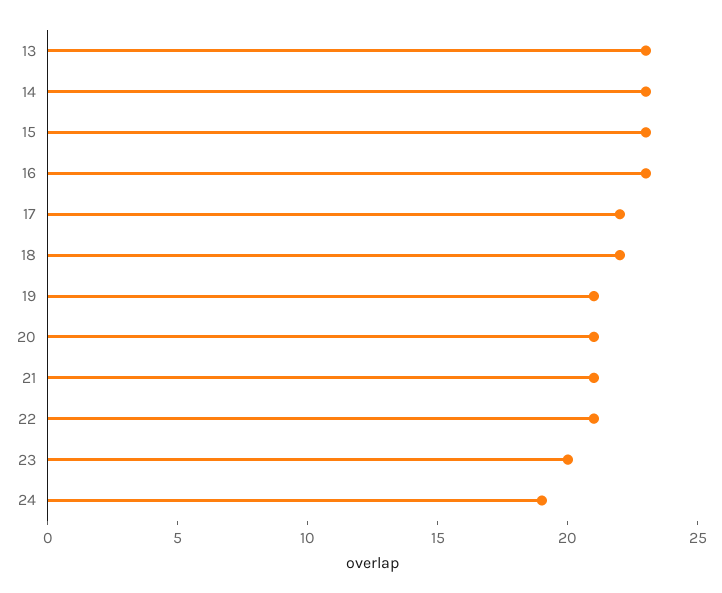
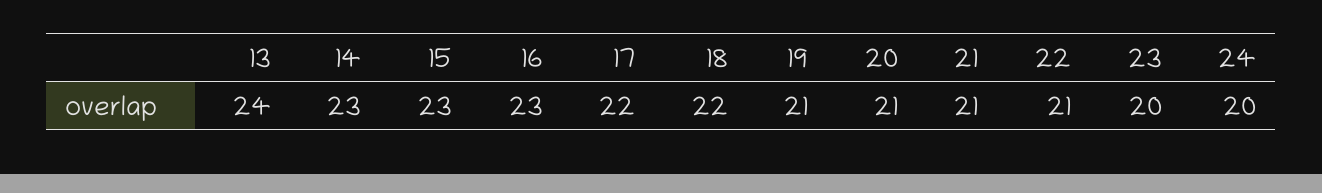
  {
-   "13": 23,
+   "13": 24,
    "14": 23,
    "15": 23,
    "16": 23,
    "17": 22,
    "18": 22,
    "19": 21,
    "20": 21,
    "21": 21,
    "22": 21,
    "23": 20,
-   "24": 19
+   "24": 20
  }

